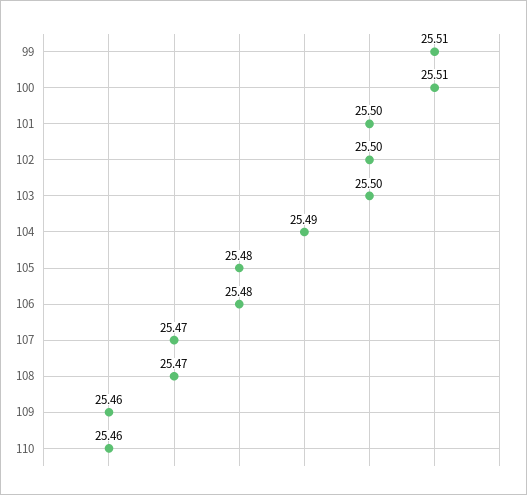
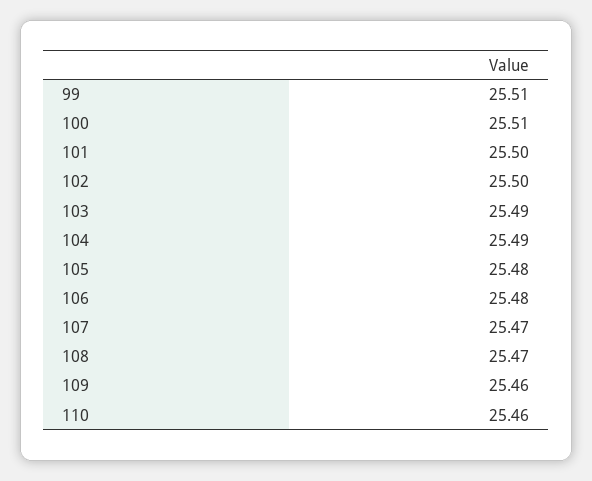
  {
    "99": 25.51,
    "100": 25.51,
    "101": 25.5,
    "102": 25.5,
-   "103": 25.5,
+   "103": 25.49,
    "104": 25.49,
    "105": 25.48,
    "106": 25.48,
    "107": 25.47,
    "108": 25.47,
    "109": 25.46,
    "110": 25.46
  }

